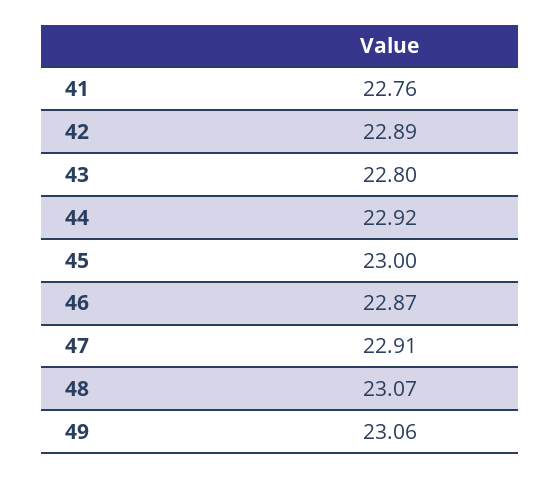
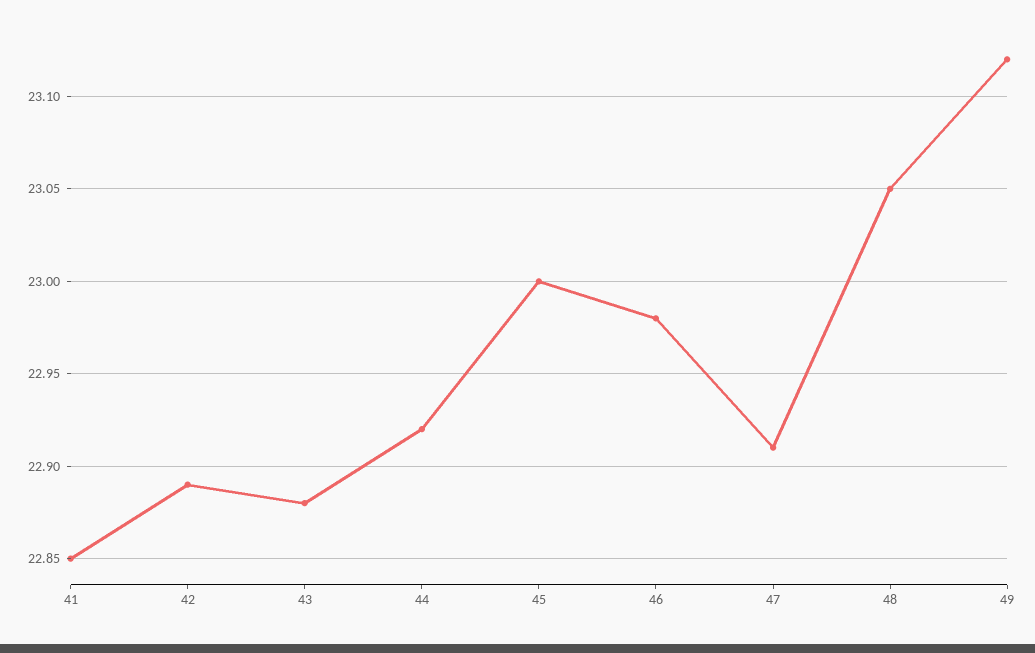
  {
-   "41": 22.76,
+   "41": 22.85,
    "42": 22.89,
-   "43": 22.8,
+   "43": 22.88,
    "44": 22.92,
    "45": 23,
-   "46": 22.87,
+   "46": 22.98,
    "47": 22.91,
-   "48": 23.07,
+   "48": 23.05,
-   "49": 23.06
+   "49": 23.12
  }

